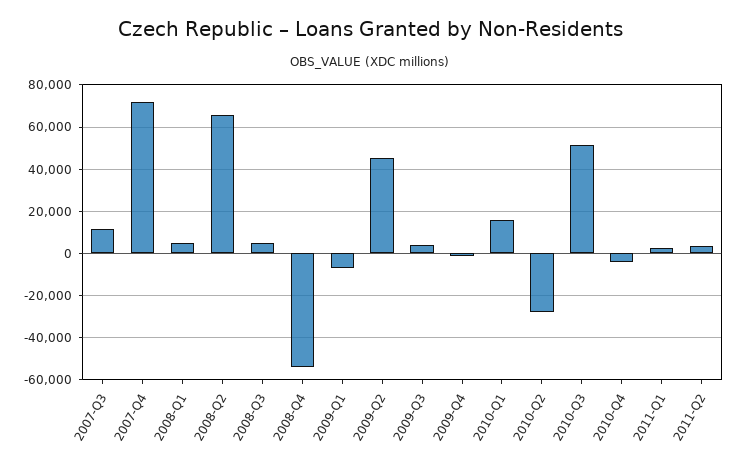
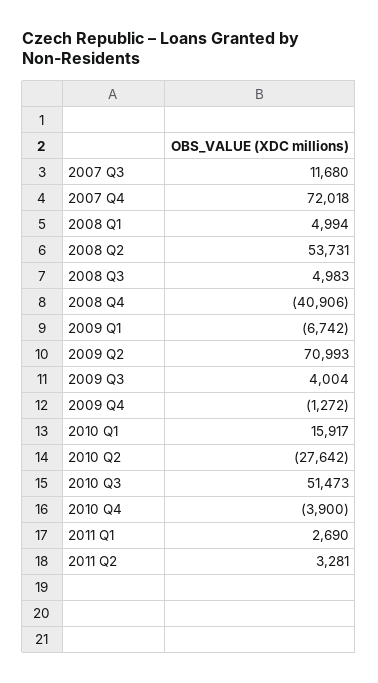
  {
    "2007-Q3": 11680,
    "2007-Q4": 72018,
    "2008-Q1": 4994,
-   "2008-Q2": 65000,
+   "2008-Q2": 53731,
    "2008-Q3": 4983,
-   "2008-Q4": -55000,
+   "2008-Q4": -40906,
    "2009-Q1": -6742,
-   "2009-Q2": 45000,
+   "2009-Q2": 70993,
    "2009-Q3": 4004,
    "2009-Q4": -1272,
    "2010-Q1": 15917,
    "2010-Q2": -27642,
    "2010-Q3": 51473,
    "2010-Q4": -3900,
    "2011-Q1": 2690,
    "2011-Q2": 3281
  }

